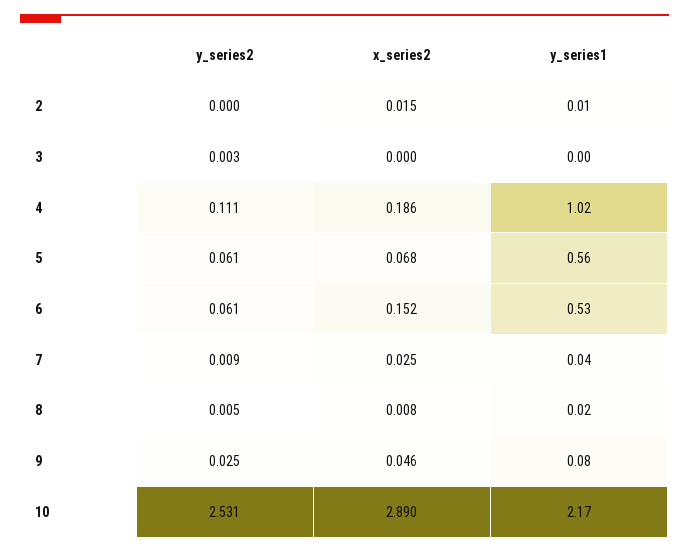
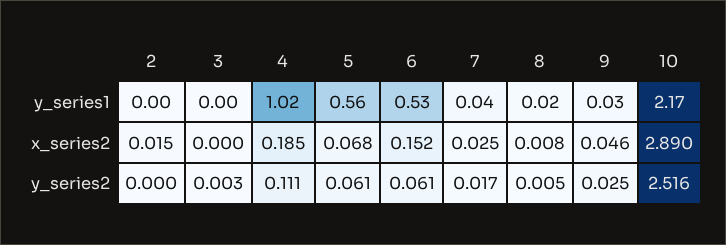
  {
    "y_series2": {
      "2": 0,
      "3": 0.003,
      "4": 0.111,
      "5": 0.061,
      "6": 0.061,
-     "7": 0.009,
+     "7": 0.017,
      "8": 0.005,
      "9": 0.025,
-     "10": 2.531
+     "10": 2.516
    },
    "x_series2": {
      "2": 0.015,
      "3": 0,
-     "4": 0.186,
+     "4": 0.185,
      "5": 0.068,
      "6": 0.152,
      "7": 0.025,
      "8": 0.008,
      "9": 0.046,
      "10": 2.89
    },
    "y_series1": {
-     "2": 0.01,
+     "2": 0,
      "3": 0,
      "4": 1.02,
      "5": 0.56,
      "6": 0.53,
      "7": 0.04,
      "8": 0.02,
-     "9": 0.08,
+     "9": 0.03,
      "10": 2.17
    }
  }

